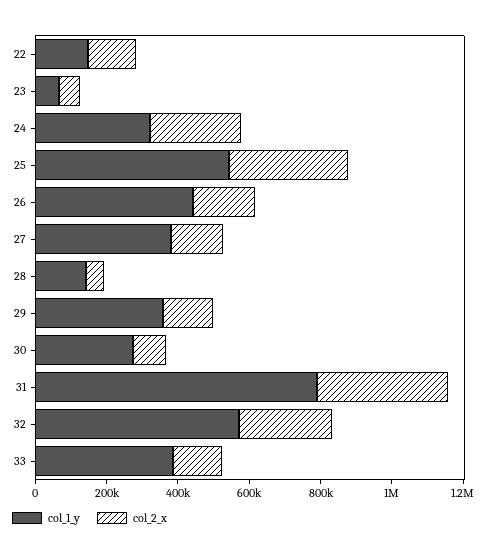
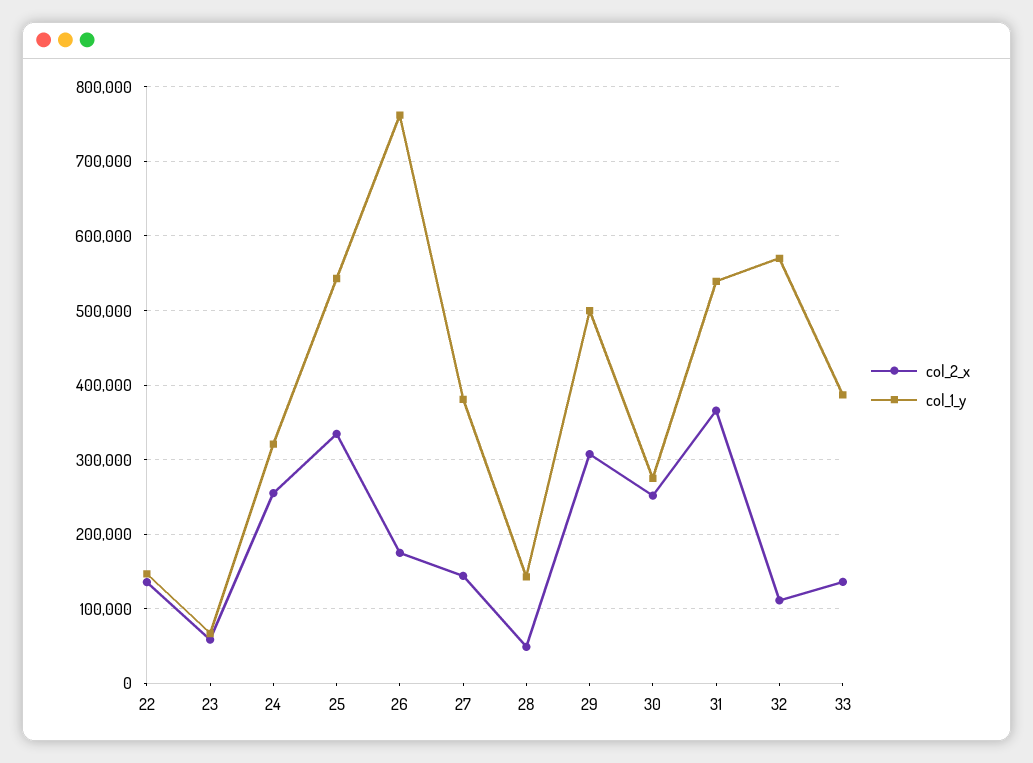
  {
    "col_1_y": {
      "22": 150000,
      "23": 70000,
      "24": 320000,
      "25": 540000,
-     "26": 450000,
+     "26": 760000,
      "27": 380000,
      "28": 140000,
-     "29": 350000,
+     "29": 500000,
      "30": 280000,
-     "31": 800000,
+     "31": 540000,
      "32": 570000,
      "33": 390000
    },
    "col_2_x": {
      "22": 140000,
      "23": 60000,
      "24": 260000,
      "25": 330000,
      "26": 180000,
      "27": 140000,
      "28": 50000,
-     "29": 150000,
+     "29": 310000,
-     "30": 100000,
+     "30": 250000,
      "31": 370000,
-     "32": 250000,
+     "32": 110000,
      "33": 140000
    }
  }

